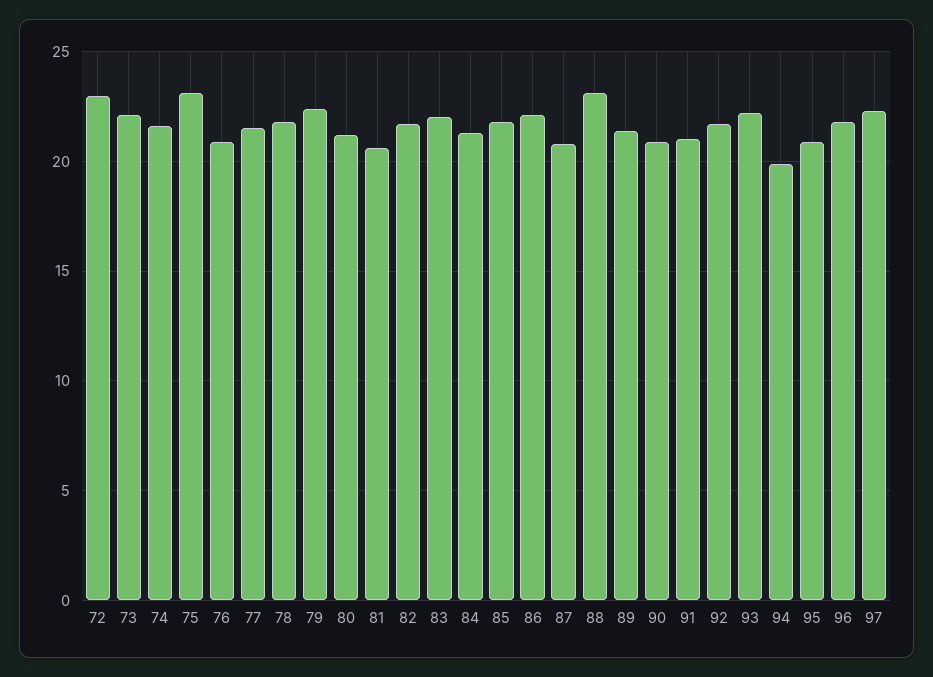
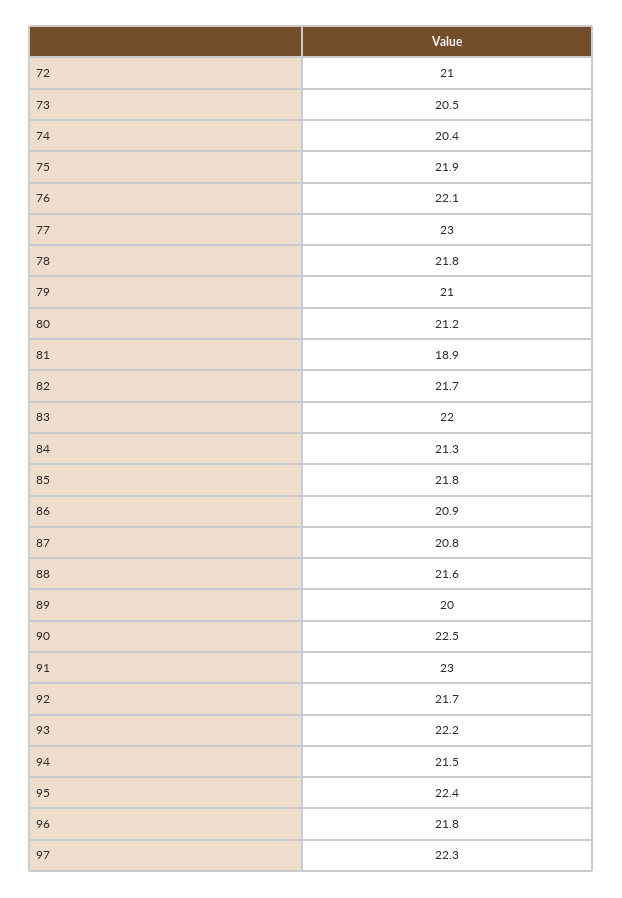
  {
-   "72": 23,
+   "72": 21,
-   "73": 22,
+   "73": 20.5,
-   "74": 21.5,
+   "74": 20.4,
-   "75": 23,
+   "75": 21.9,
-   "76": 21,
+   "76": 22.1,
-   "77": 21.5,
+   "77": 23,
    "78": 21.8,
-   "79": 22.5,
+   "79": 21,
    "80": 21.2,
-   "81": 20.5,
+   "81": 18.9,
    "82": 21.7,
    "83": 22,
    "84": 21.3,
    "85": 21.8,
-   "86": 22,
+   "86": 20.9,
    "87": 20.8,
-   "88": 23,
+   "88": 21.6,
-   "89": 21.5,
+   "89": 20,
-   "90": 21,
+   "90": 22.5,
-   "91": 21,
+   "91": 23,
    "92": 21.7,
    "93": 22.2,
-   "94": 20,
+   "94": 21.5,
-   "95": 21,
+   "95": 22.4,
    "96": 21.8,
    "97": 22.3
  }

